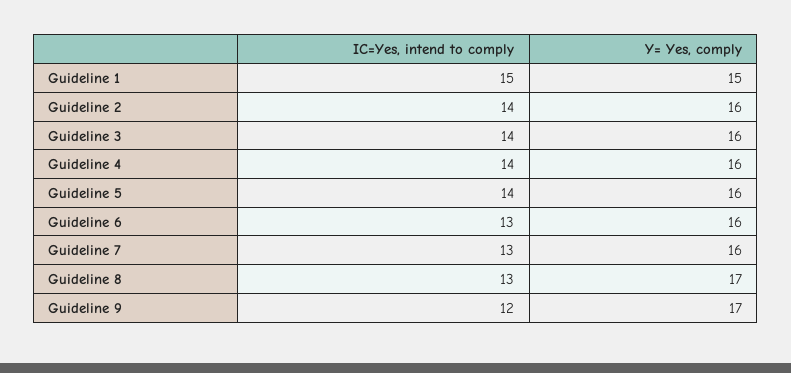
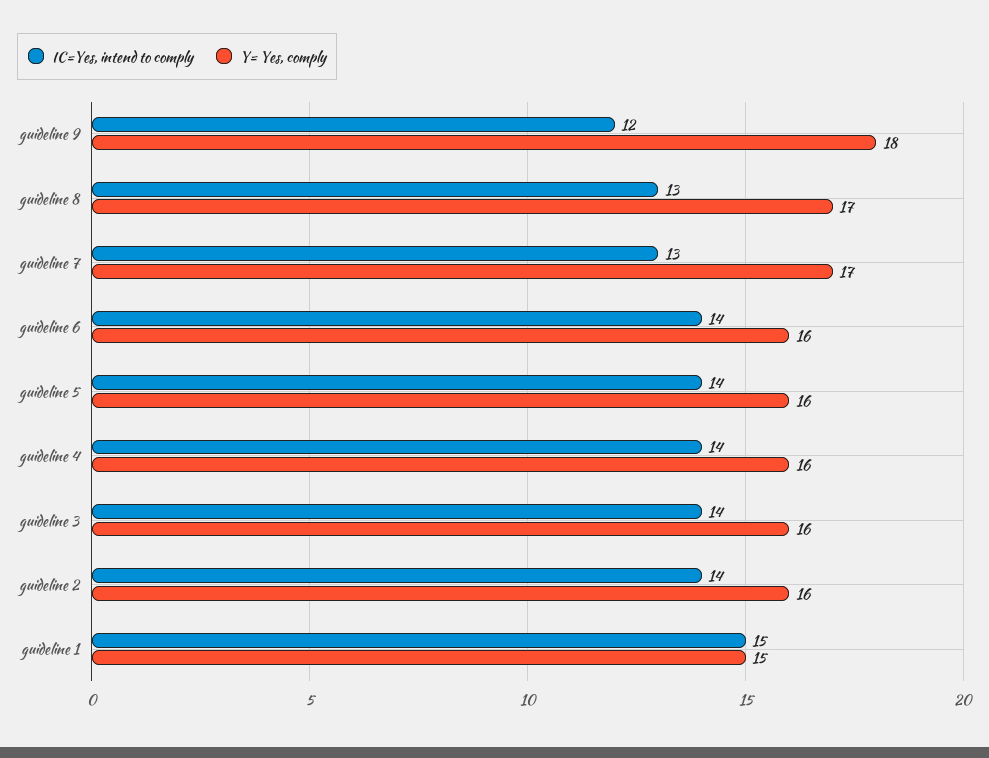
  {
    "IC=Yes, intend to comply": {
      "Guideline 1": 15,
      "Guideline 2": 14,
      "Guideline 3": 14,
      "Guideline 4": 14,
      "Guideline 5": 14,
-     "Guideline 6": 13,
+     "Guideline 6": 14,
      "Guideline 7": 13,
      "Guideline 8": 13,
      "Guideline 9": 12
    },
    "Y= Yes, comply": {
      "Guideline 1": 15,
      "Guideline 2": 16,
      "Guideline 3": 16,
      "Guideline 4": 16,
      "Guideline 5": 16,
      "Guideline 6": 16,
-     "Guideline 7": 16,
+     "Guideline 7": 17,
      "Guideline 8": 17,
-     "Guideline 9": 17
+     "Guideline 9": 18
    }
  }

